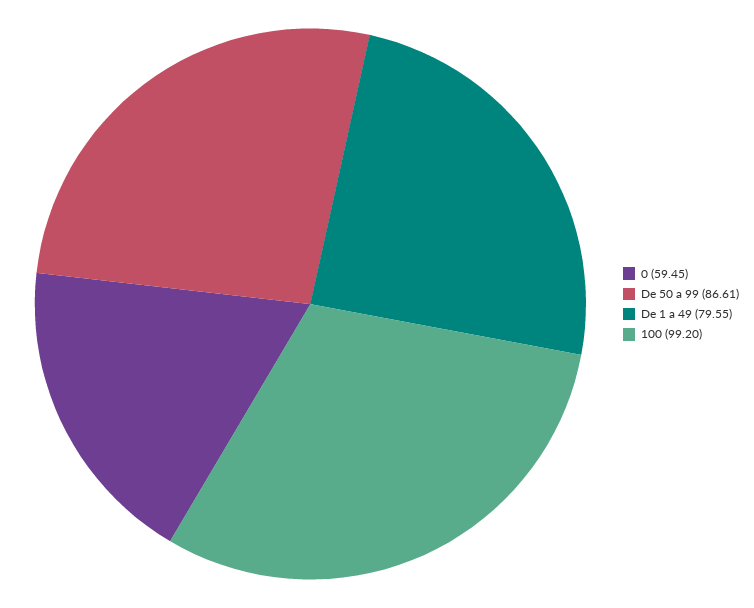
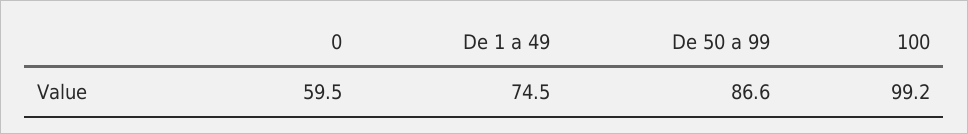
  {
    "0": 59.45,
    "De 50 a 99": 86.61,
-   "De 1 a 49": 79.55,
+   "De 1 a 49": 74.5,
    "100": 99.2
  }

